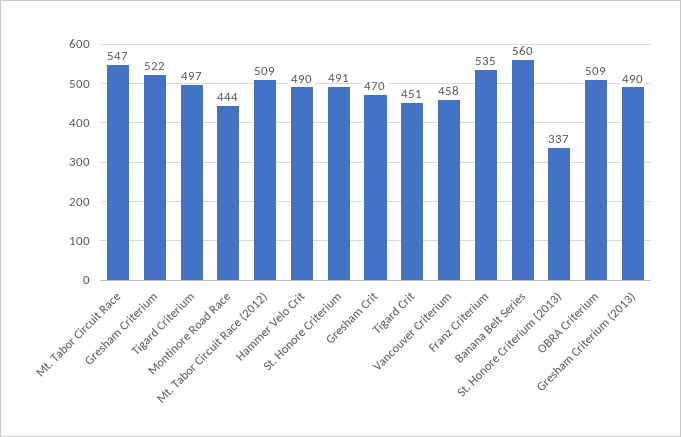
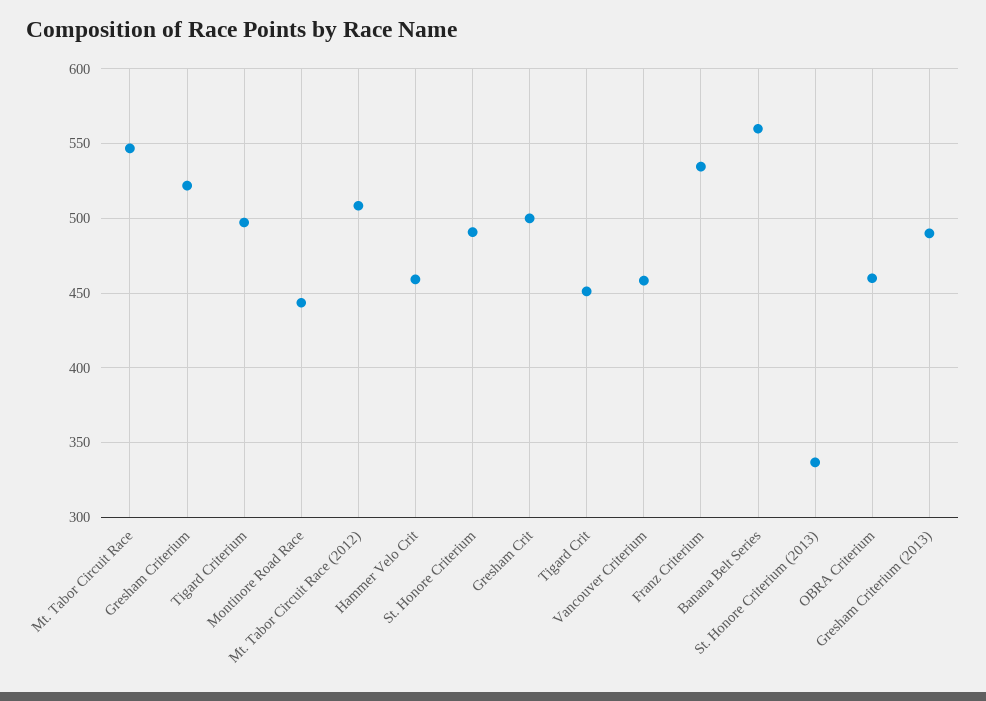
  {
    "Mt. Tabor Circuit Race": 547,
    "Gresham Criterium": 522,
    "Tigard Criterium": 497,
    "Montinore Road Race": 444,
    "Mt. Tabor Circuit Race (2012)": 509,
-   "Hammer Velo Crit": 490,
+   "Hammer Velo Crit": 460,
    "St. Honore Criterium": 491,
-   "Gresham Crit": 470,
+   "Gresham Crit": 500,
    "Tigard Crit": 451,
    "Vancouver Criterium": 458,
    "Franz Criterium": 535,
    "Banana Belt Series": 560,
    "St. Honore Criterium (2013)": 337,
-   "OBRA Criterium": 509,
+   "OBRA Criterium": 460,
    "Gresham Criterium (2013)": 490
  }

